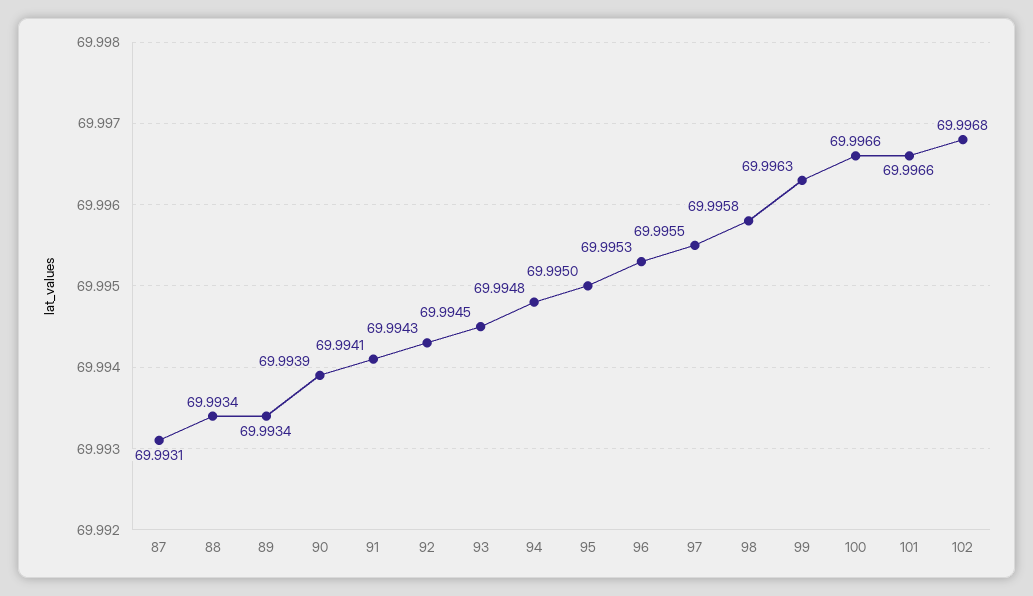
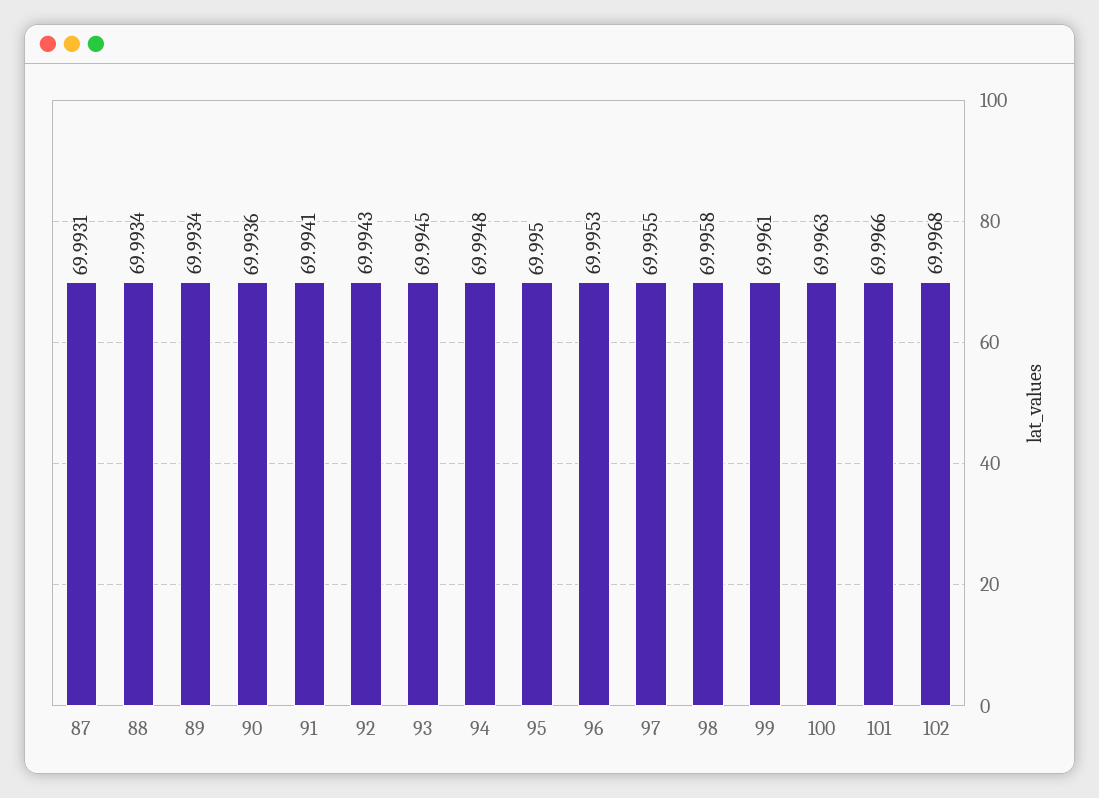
  {
    "87": 69.9931,
    "88": 69.9934,
    "89": 69.9934,
-   "90": 69.9939,
+   "90": 69.9936,
    "91": 69.9941,
    "92": 69.9943,
    "93": 69.9945,
    "94": 69.9948,
    "95": 69.995,
    "96": 69.9953,
    "97": 69.9955,
    "98": 69.9958,
-   "99": 69.9963,
+   "99": 69.9961,
-   "100": 69.9966,
+   "100": 69.9963,
    "101": 69.9966,
    "102": 69.9968
  }

